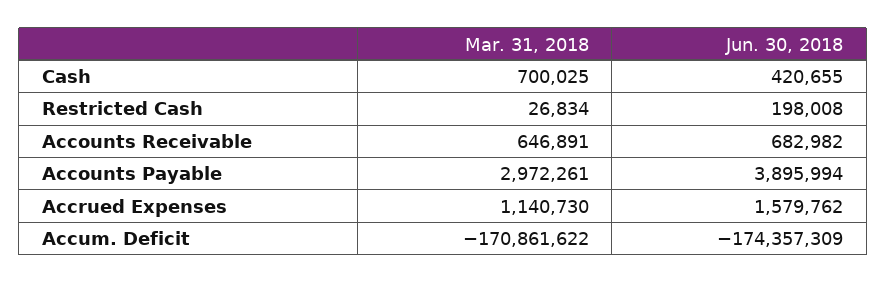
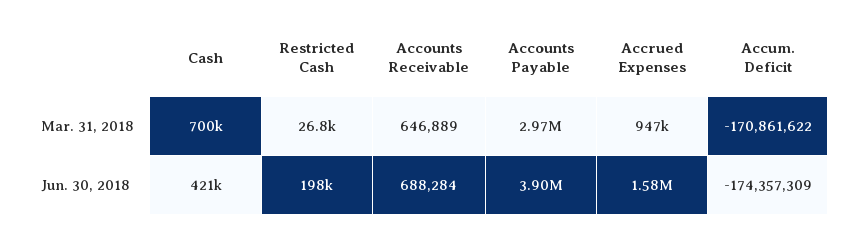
  {
    "Mar. 31, 2018": {
      "Cash": 700025,
      "Restricted Cash": 26834,
-     "Accounts Receivable": 646891,
+     "Accounts Receivable": 646889,
      "Accounts Payable": 2972261,
-     "Accrued Expenses": 1140730,
+     "Accrued Expenses": 947000,
      "Accum. Deficit": -170861622
    },
    "Jun. 30, 2018": {
      "Cash": 420655,
      "Restricted Cash": 198008,
-     "Accounts Receivable": 682982,
+     "Accounts Receivable": 688284,
      "Accounts Payable": 3895994,
      "Accrued Expenses": 1579762,
      "Accum. Deficit": -174357309
    }
  }

